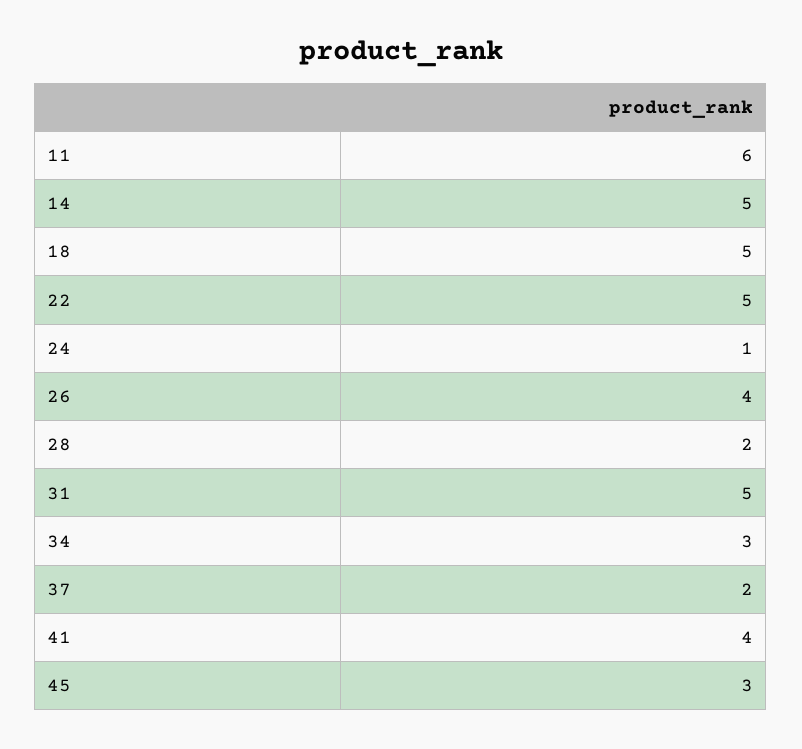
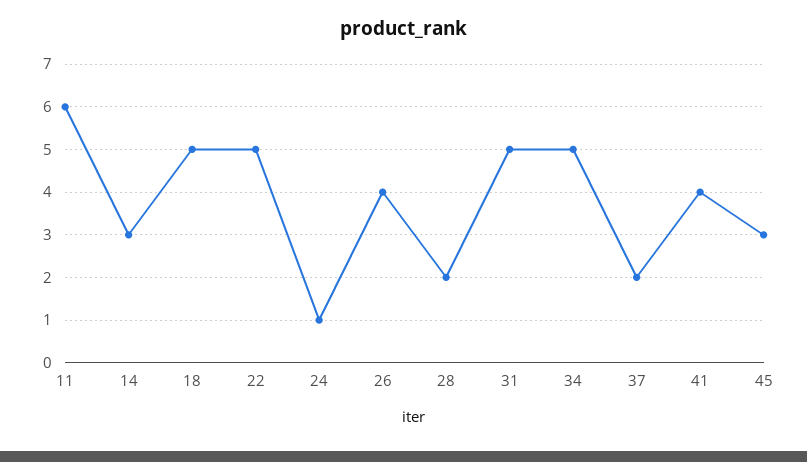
  {
    "11": 6,
-   "14": 5,
+   "14": 3,
    "18": 5,
    "22": 5,
    "24": 1,
    "26": 4,
    "28": 2,
    "31": 5,
-   "34": 3,
+   "34": 5,
    "37": 2,
    "41": 4,
    "45": 3
  }

